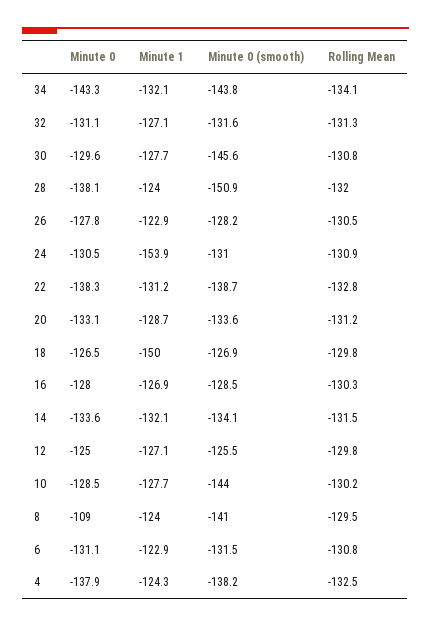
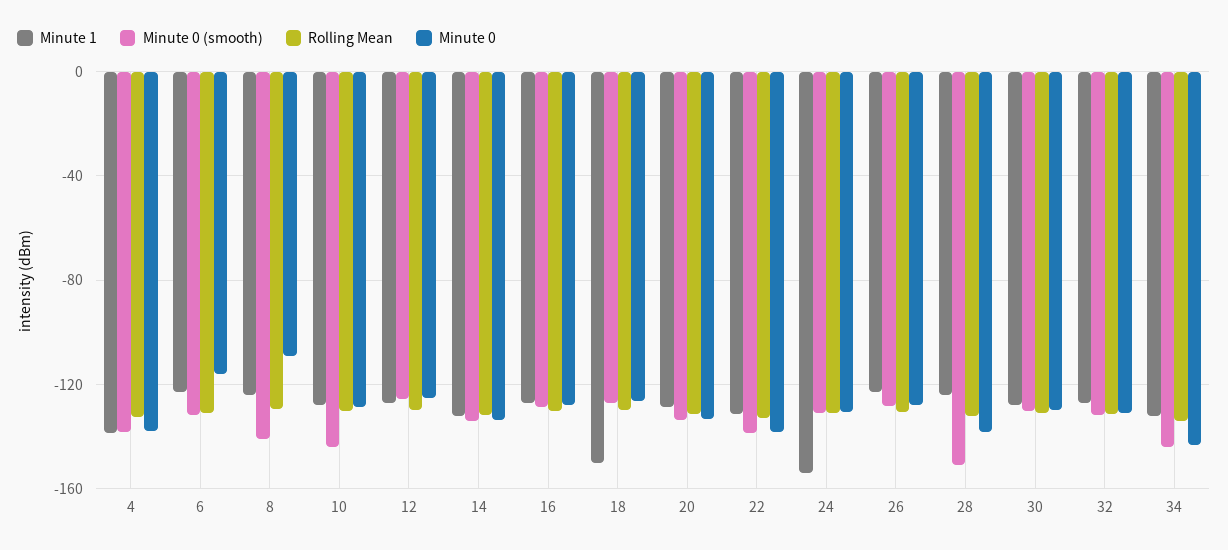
  {
    "Minute 0": {
      "34": -143.3,
      "32": -131.1,
      "30": -129.6,
      "28": -138.1,
      "26": -127.8,
      "24": -130.5,
      "22": -138.3,
      "20": -133.1,
      "18": -126.5,
      "16": -128,
      "14": -133.6,
      "12": -125,
      "10": -128.5,
      "8": -109,
-     "6": -131.1,
+     "6": -115,
      "4": -137.9
    },
    "Minute 1": {
      "34": -132.1,
      "32": -127.1,
      "30": -127.7,
      "28": -124,
      "26": -122.9,
      "24": -153.9,
      "22": -131.2,
      "20": -128.7,
      "18": -150,
      "16": -126.9,
      "14": -132.1,
      "12": -127.1,
      "10": -127.7,
      "8": -124,
      "6": -122.9,
-     "4": -124.3
+     "4": -140
    },
    "Minute 0 (smooth)": {
      "34": -143.8,
      "32": -131.6,
-     "30": -145.6,
+     "30": -130,
      "28": -150.9,
      "26": -128.2,
      "24": -131,
      "22": -138.7,
      "20": -133.6,
      "18": -126.9,
      "16": -128.5,
      "14": -134.1,
      "12": -125.5,
      "10": -144,
      "8": -141,
      "6": -131.5,
      "4": -138.2
    },
    "Rolling Mean": {
      "34": -134.1,
      "32": -131.3,
      "30": -130.8,
      "28": -132,
      "26": -130.5,
      "24": -130.9,
      "22": -132.8,
      "20": -131.2,
      "18": -129.8,
      "16": -130.3,
      "14": -131.5,
      "12": -129.8,
      "10": -130.2,
      "8": -129.5,
      "6": -130.8,
      "4": -132.5
    }
  }

